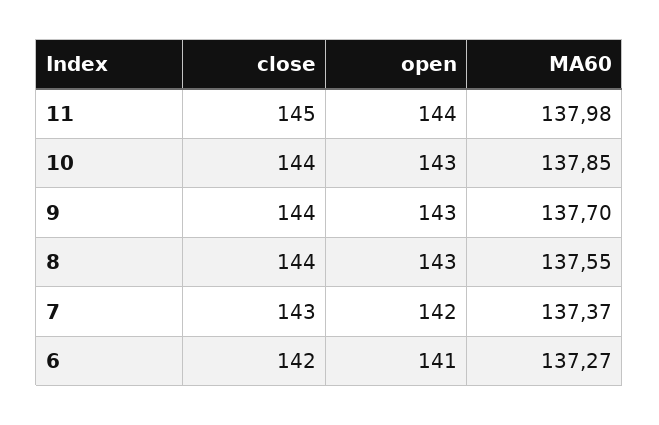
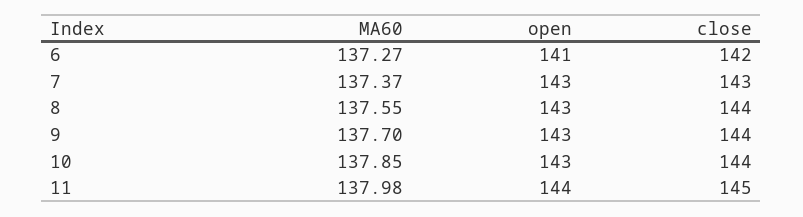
  {
    "close": {
      "11": 145,
      "10": 144,
      "9": 144,
      "8": 144,
      "7": 143,
      "6": 142
    },
    "open": {
      "11": 144,
      "10": 143,
      "9": 143,
      "8": 143,
-     "7": 142,
+     "7": 143,
      "6": 141
    },
    "MA60": {
      "11": 137.98,
      "10": 137.85,
      "9": 137.7,
      "8": 137.55,
      "7": 137.37,
      "6": 137.27
    }
  }

